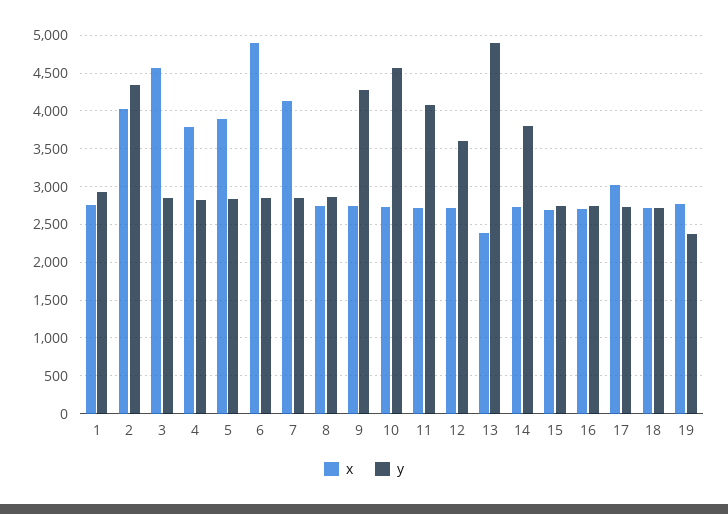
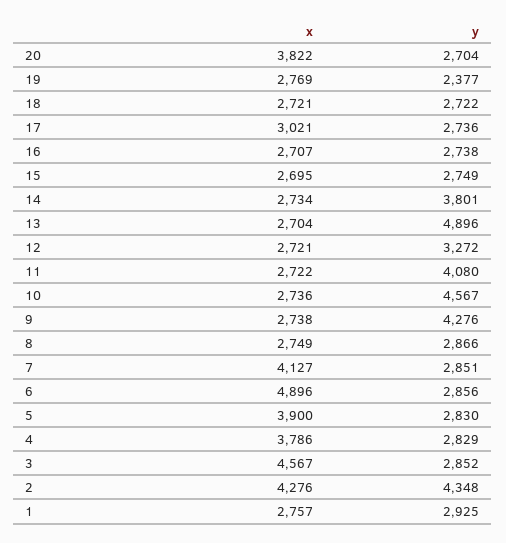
  {
    "x": {
      "1": 2757,
-     "2": 4000,
+     "2": 4276,
      "3": 4567,
      "4": 3786,
      "5": 3900,
      "6": 4896,
      "7": 4127,
      "8": 2749,
      "9": 2738,
      "10": 2736,
      "11": 2722,
      "12": 2721,
-     "13": 2400,
+     "13": 2704,
      "14": 2734,
      "15": 2695,
      "16": 2707,
      "17": 3021,
      "18": 2721,
-     "19": 2769
+     "19": 2769,
+     "20": 3822
    },
    "y": {
      "1": 2925,
      "2": 4348,
      "3": 2852,
      "4": 2829,
      "5": 2830,
      "6": 2856,
      "7": 2851,
      "8": 2866,
      "9": 4276,
      "10": 4567,
      "11": 4080,
-     "12": 3600,
+     "12": 3272,
      "13": 4896,
      "14": 3801,
      "15": 2749,
      "16": 2738,
      "17": 2736,
      "18": 2722,
-     "19": 2377
+     "19": 2377,
+     "20": 2704
    }
  }

